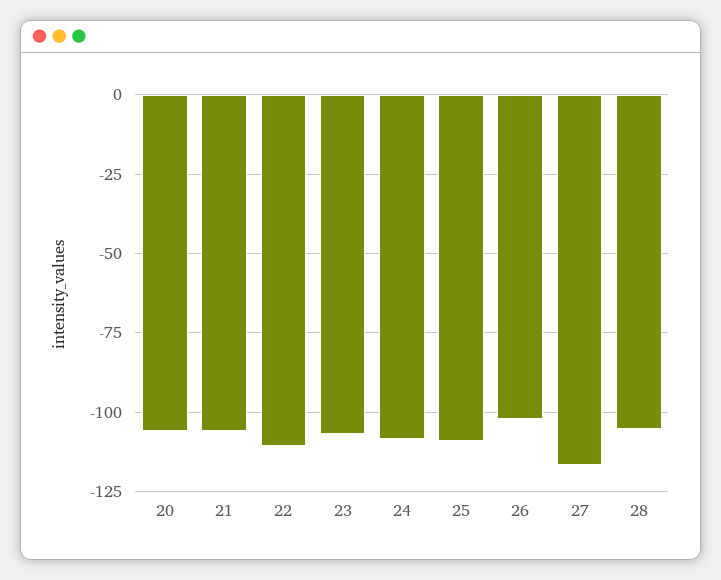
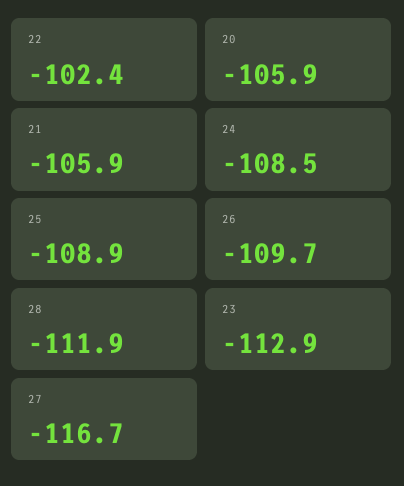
  {
    "20": -105.9,
    "21": -105.9,
-   "22": -110,
+   "22": -102.4,
-   "23": -107.5,
+   "23": -112.9,
    "24": -108.5,
    "25": -108.9,
-   "26": -102.5,
+   "26": -109.7,
    "27": -116.7,
-   "28": -105
+   "28": -111.9
  }

